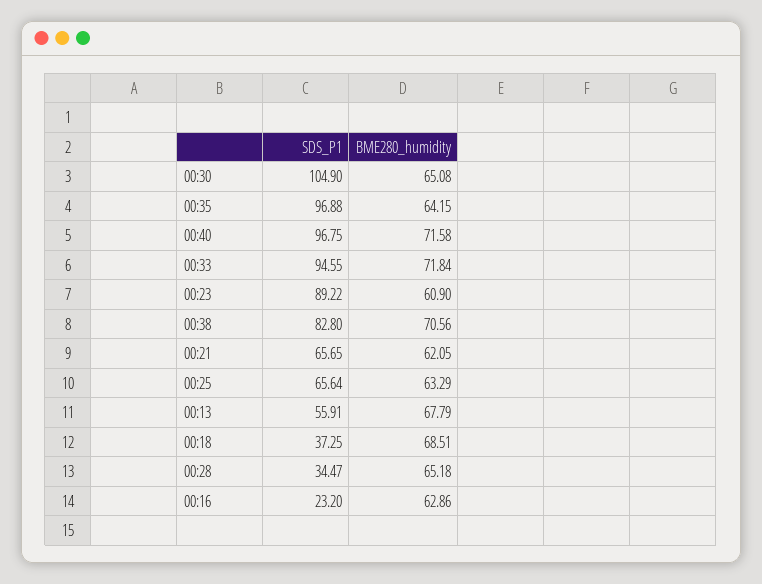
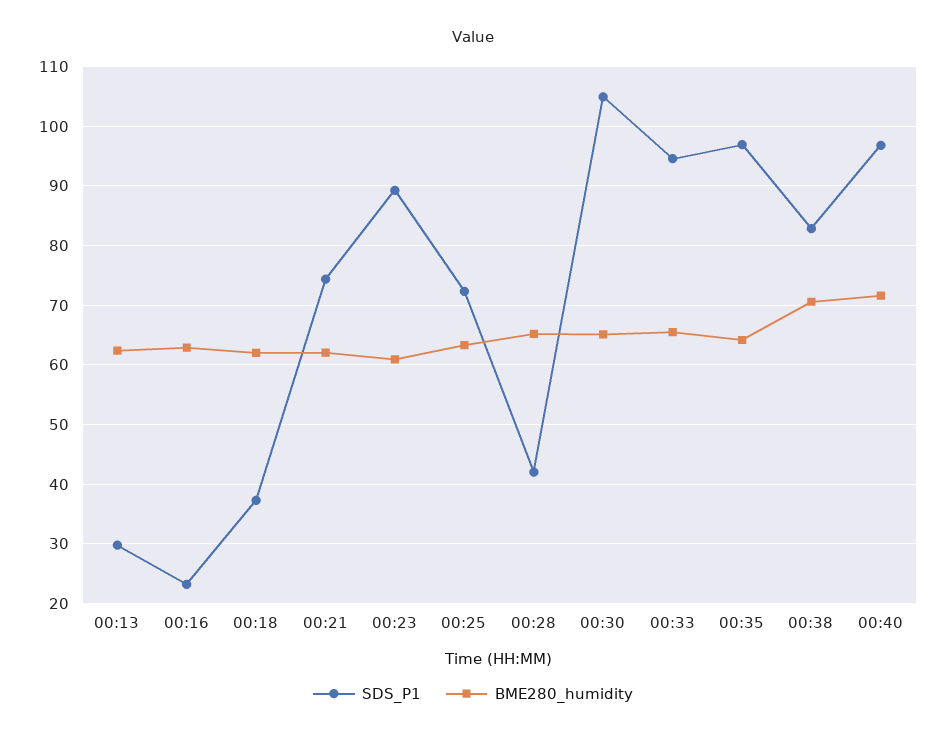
  {
    "SDS_P1": {
      "00:30": 104.9,
      "00:35": 96.88,
      "00:40": 96.75,
      "00:33": 94.55,
      "00:23": 89.22,
      "00:38": 82.8,
-     "00:21": 65.65,
+     "00:21": 74,
-     "00:25": 65.64,
+     "00:25": 72,
-     "00:13": 55.91,
+     "00:13": 30,
      "00:18": 37.25,
-     "00:28": 34.47,
+     "00:28": 42,
      "00:16": 23.2
    },
    "BME280_humidity": {
      "00:30": 65.08,
      "00:35": 64.15,
      "00:40": 71.58,
-     "00:33": 71.84,
+     "00:33": 66,
      "00:23": 60.9,
      "00:38": 70.56,
      "00:21": 62.05,
      "00:25": 63.29,
-     "00:13": 67.79,
+     "00:13": 62,
-     "00:18": 68.51,
+     "00:18": 62,
      "00:28": 65.18,
      "00:16": 62.86
    }
  }

